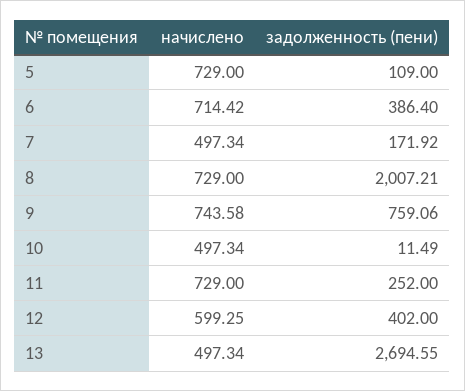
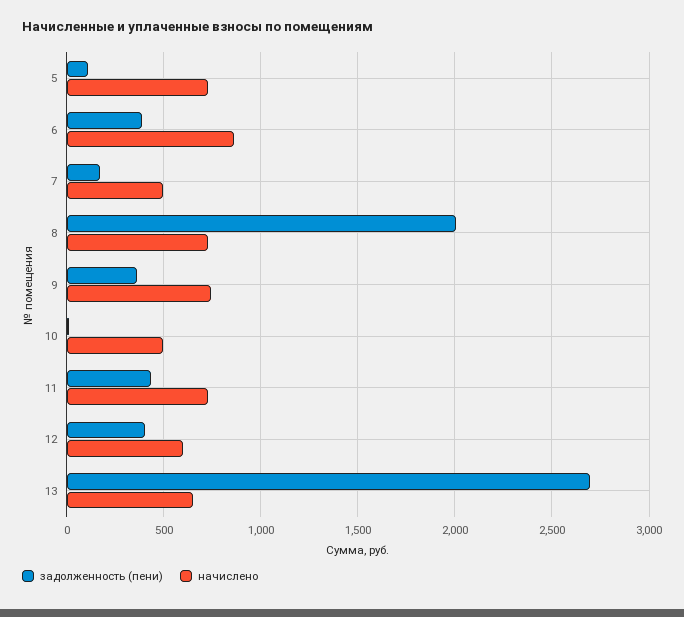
  {
    "начислено": {
      "5": 729,
-     "6": 714.42,
+     "6": 850,
      "7": 497.34,
      "8": 729,
      "9": 743.58,
      "10": 497.34,
      "11": 729,
      "12": 599.25,
-     "13": 497.34
+     "13": 650
    },
    "задолженность (пени)": {
      "5": 109,
      "6": 386.4,
      "7": 171.92,
      "8": 2007.21,
-     "9": 759.06,
+     "9": 350,
      "10": 11.49,
-     "11": 252,
+     "11": 450,
      "12": 402,
      "13": 2694.55
    }
  }

